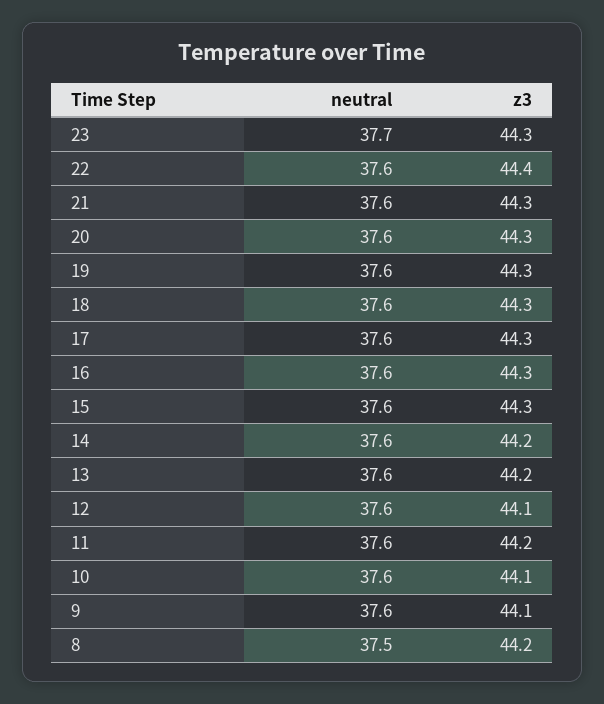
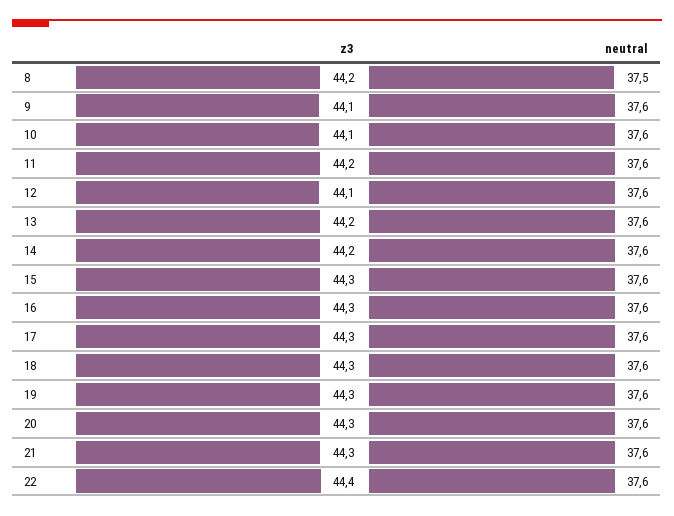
  {
    "neutral": {
-     "23": 37.7,
      "22": 37.6,
      "21": 37.6,
      "20": 37.6,
      "19": 37.6,
      "18": 37.6,
      "17": 37.6,
      "16": 37.6,
      "15": 37.6,
      "14": 37.6,
      "13": 37.6,
      "12": 37.6,
      "11": 37.6,
      "10": 37.6,
      "9": 37.6,
      "8": 37.5
    },
    "z3": {
-     "23": 44.3,
      "22": 44.4,
      "21": 44.3,
      "20": 44.3,
      "19": 44.3,
      "18": 44.3,
      "17": 44.3,
      "16": 44.3,
      "15": 44.3,
      "14": 44.2,
      "13": 44.2,
      "12": 44.1,
      "11": 44.2,
      "10": 44.1,
      "9": 44.1,
      "8": 44.2
    }
  }

